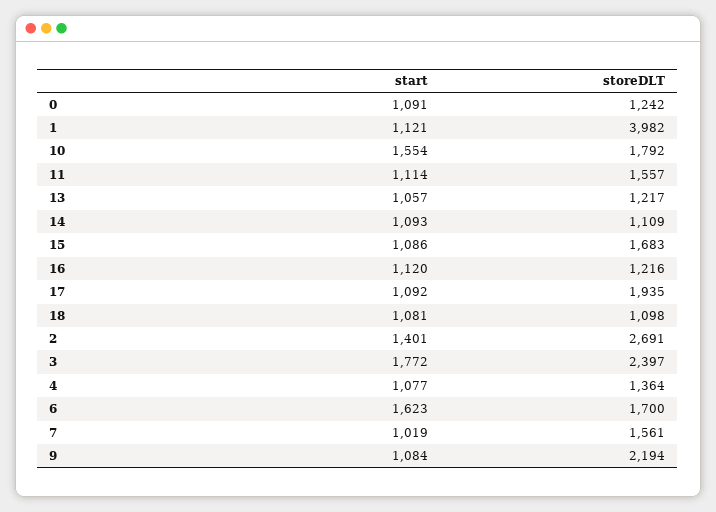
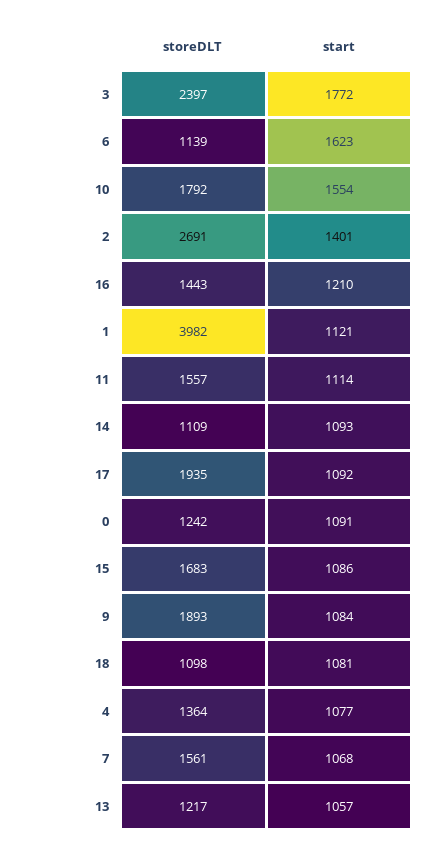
  {
    "start": {
      "0": 1091,
      "1": 1121,
      "10": 1554,
      "11": 1114,
      "13": 1057,
      "14": 1093,
      "15": 1086,
-     "16": 1120,
+     "16": 1210,
      "17": 1092,
      "18": 1081,
      "2": 1401,
      "3": 1772,
      "4": 1077,
      "6": 1623,
-     "7": 1019,
+     "7": 1068,
      "9": 1084
    },
    "storeDLT": {
      "0": 1242,
      "1": 3982,
      "10": 1792,
      "11": 1557,
      "13": 1217,
      "14": 1109,
      "15": 1683,
-     "16": 1216,
+     "16": 1443,
      "17": 1935,
      "18": 1098,
      "2": 2691,
      "3": 2397,
      "4": 1364,
-     "6": 1700,
+     "6": 1139,
      "7": 1561,
-     "9": 2194
+     "9": 1893
    }
  }

